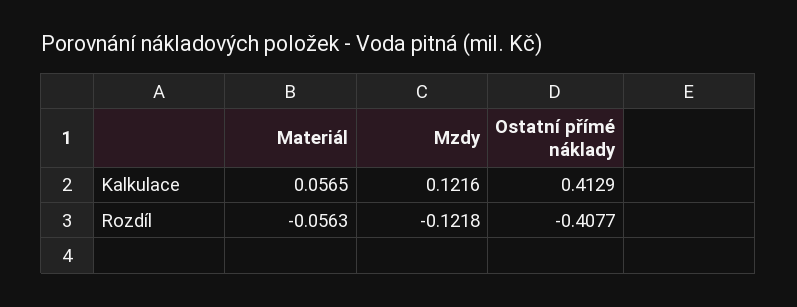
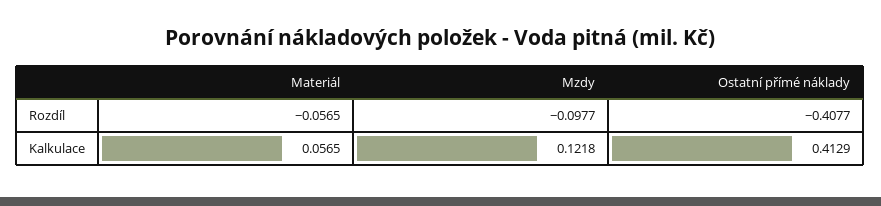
  {
    "Materiál": {
      "Kalkulace": 0.0565,
-     "Rozdíl": -0.0563
+     "Rozdíl": -0.0565
    },
    "Mzdy": {
-     "Kalkulace": 0.1216,
+     "Kalkulace": 0.1218,
-     "Rozdíl": -0.1218
+     "Rozdíl": -0.0977
    },
    "Ostatní přímé náklady": {
      "Kalkulace": 0.4129,
      "Rozdíl": -0.4077
    }
  }

